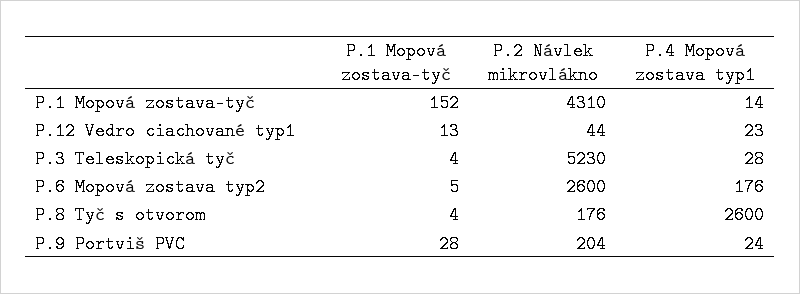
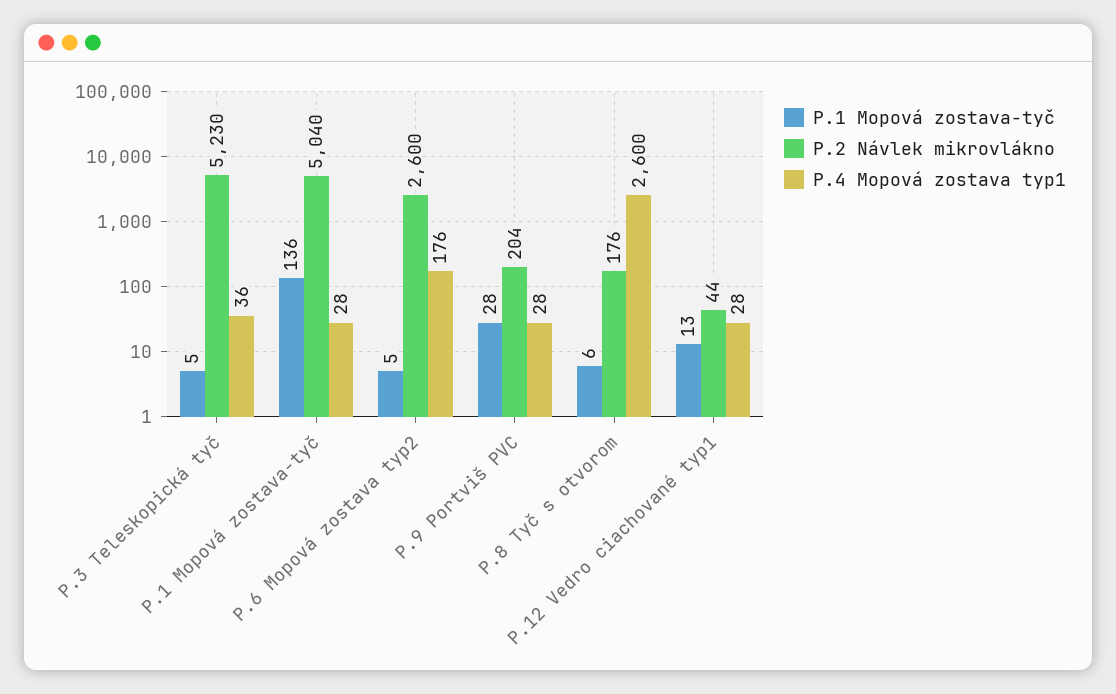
  {
    "P.1 Mopová zostava-tyč": {
-     "P.1 Mopová zostava-tyč": 152,
+     "P.1 Mopová zostava-tyč": 136,
      "P.12 Vedro ciachované typ1": 13,
-     "P.3 Teleskopická tyč": 4,
+     "P.3 Teleskopická tyč": 5,
      "P.6 Mopová zostava typ2": 5,
-     "P.8 Tyč s otvorom": 4,
+     "P.8 Tyč s otvorom": 6,
      "P.9 Portviš PVC": 28
    },
    "P.2 Návlek mikrovlákno": {
-     "P.1 Mopová zostava-tyč": 4310,
+     "P.1 Mopová zostava-tyč": 5040,
      "P.12 Vedro ciachované typ1": 44,
      "P.3 Teleskopická tyč": 5230,
      "P.6 Mopová zostava typ2": 2600,
      "P.8 Tyč s otvorom": 176,
      "P.9 Portviš PVC": 204
    },
    "P.4 Mopová zostava typ1": {
-     "P.1 Mopová zostava-tyč": 14,
+     "P.1 Mopová zostava-tyč": 28,
-     "P.12 Vedro ciachované typ1": 23,
+     "P.12 Vedro ciachované typ1": 28,
-     "P.3 Teleskopická tyč": 28,
+     "P.3 Teleskopická tyč": 36,
      "P.6 Mopová zostava typ2": 176,
      "P.8 Tyč s otvorom": 2600,
-     "P.9 Portviš PVC": 24
+     "P.9 Portviš PVC": 28
    }
  }

